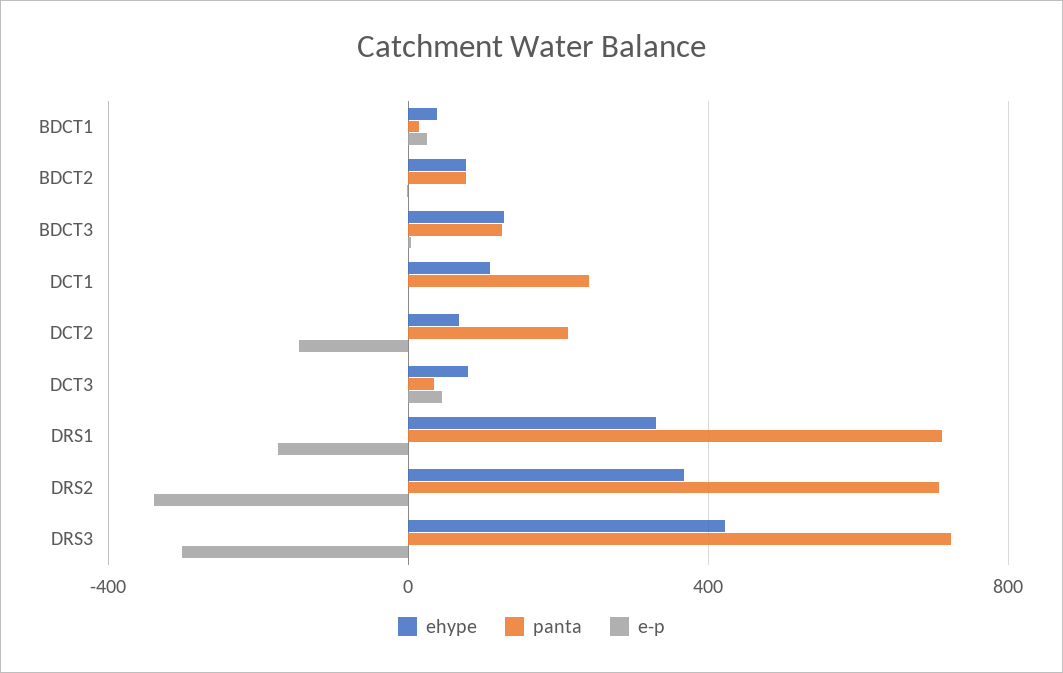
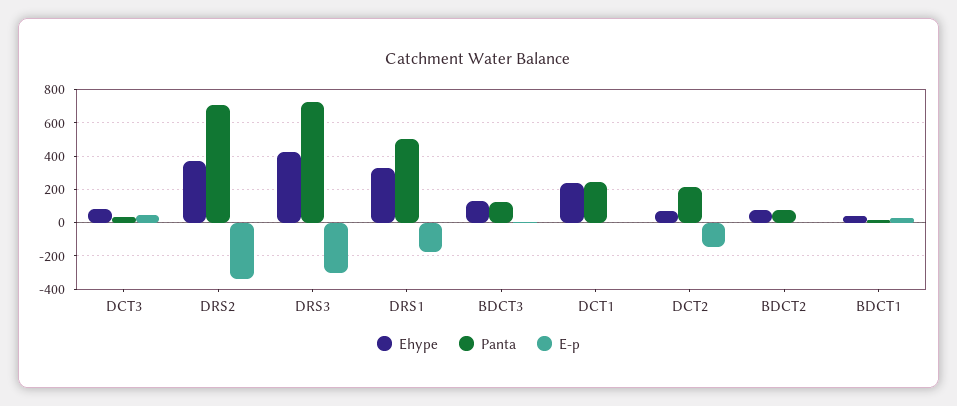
  {
    "ehype": {
      "BDCT1": 50,
      "BDCT2": 100,
      "BDCT3": 150,
-     "DCT1": 100,
+     "DCT1": 250,
      "DCT2": 50,
      "DCT3": 100,
      "DRS1": 350,
      "DRS2": 350,
      "DRS3": 400
    },
    "panta": {
      "BDCT1": 0,
      "BDCT2": 100,
      "BDCT3": 150,
      "DCT1": 250,
      "DCT2": 200,
      "DCT3": 50,
-     "DRS1": 700,
+     "DRS1": 500,
      "DRS2": 700,
      "DRS3": 700
    },
    "e-p": {
      "BDCT1": 50,
      "BDCT2": 0,
      "BDCT3": 0,
      "DCT1": 0,
      "DCT2": -150,
      "DCT3": 50,
      "DRS1": -150,
      "DRS2": -350,
      "DRS3": -300
    }
  }

